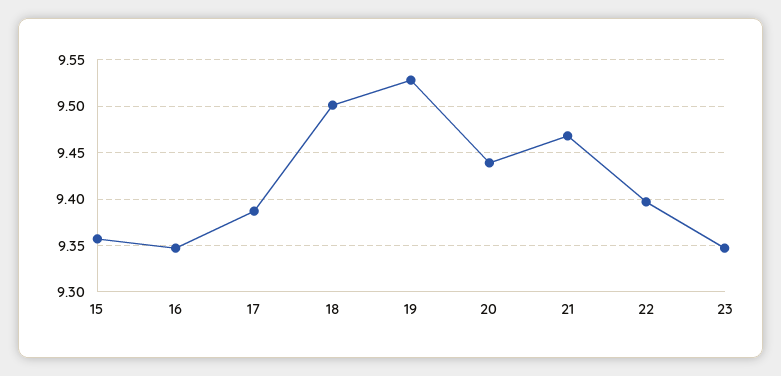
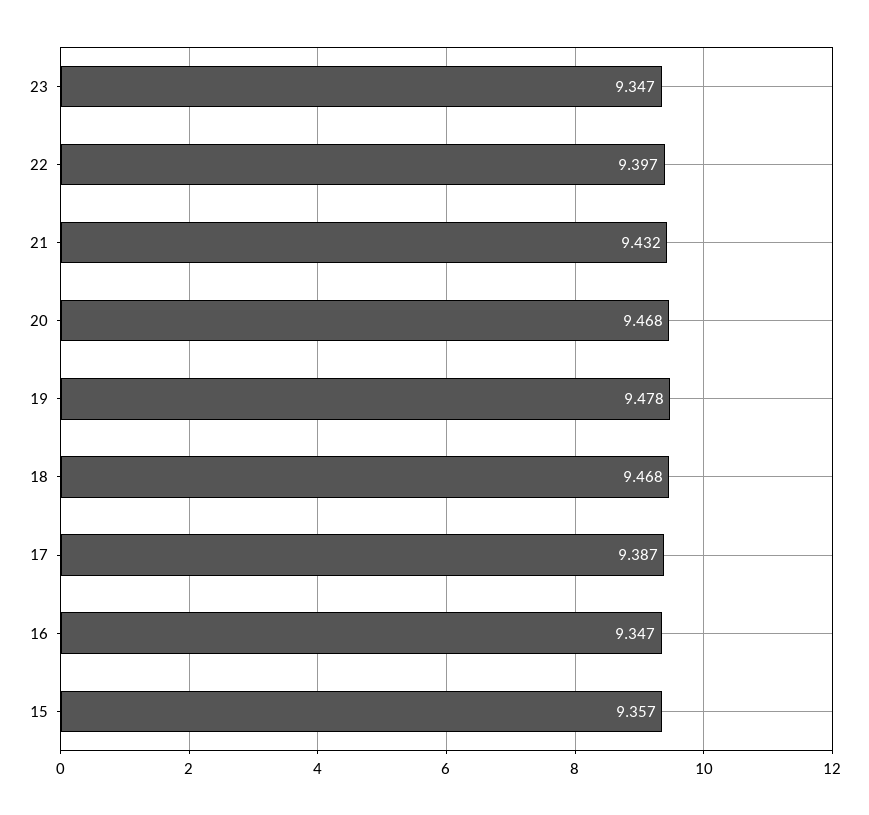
  {
    "15": 9.357,
    "16": 9.347,
    "17": 9.387,
-   "18": 9.5,
+   "18": 9.468,
-   "19": 9.53,
+   "19": 9.478,
-   "20": 9.44,
+   "20": 9.468,
-   "21": 9.47,
+   "21": 9.432,
    "22": 9.397,
    "23": 9.347
  }

